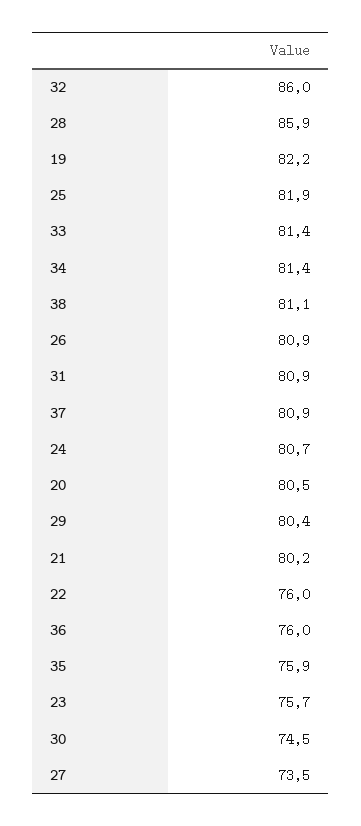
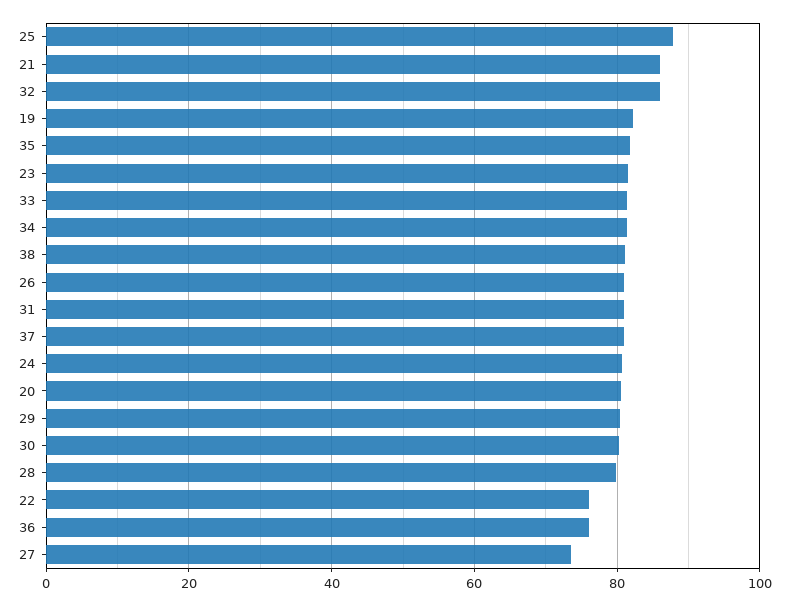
  {
    "32": 86,
-   "28": 85.9,
+   "28": 80,
    "19": 82.2,
-   "25": 81.9,
+   "25": 88,
    "33": 81.4,
    "34": 81.4,
    "38": 81.1,
    "26": 80.9,
    "31": 80.9,
    "37": 80.9,
    "24": 80.7,
    "20": 80.5,
    "29": 80.4,
-   "21": 80.2,
+   "21": 86,
    "22": 76,
    "36": 76,
-   "35": 75.9,
+   "35": 82,
-   "23": 75.7,
+   "23": 82,
-   "30": 74.5,
+   "30": 80,
    "27": 73.5
  }

